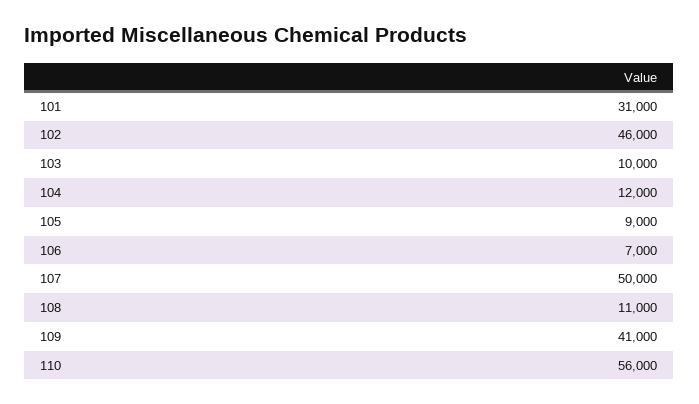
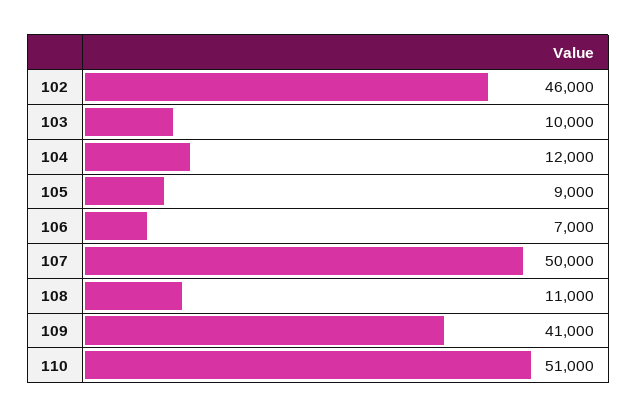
  {
-   "101": 31000,
    "102": 46000,
    "103": 10000,
    "104": 12000,
    "105": 9000,
    "106": 7000,
    "107": 50000,
    "108": 11000,
    "109": 41000,
-   "110": 56000
+   "110": 51000
  }

